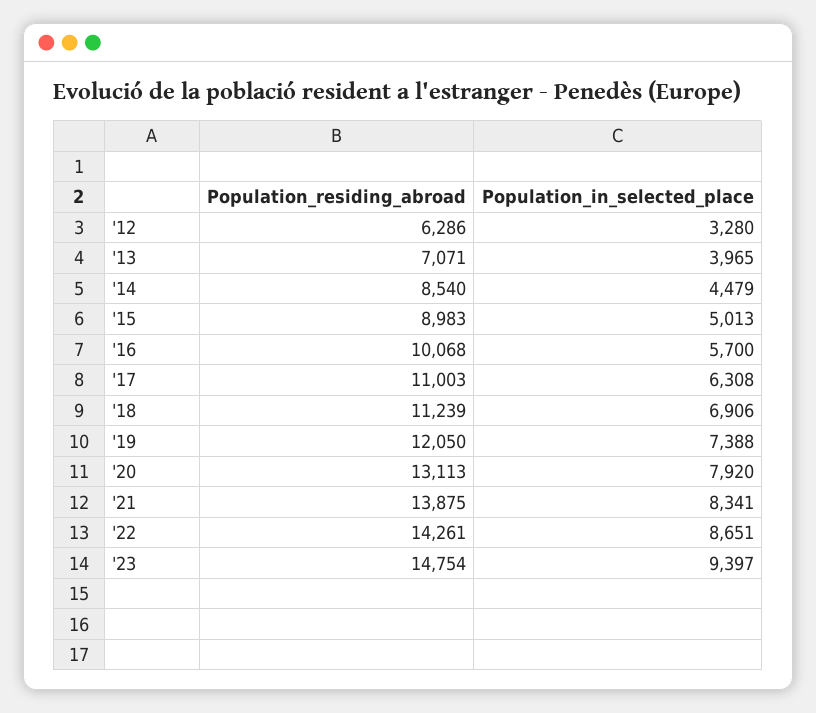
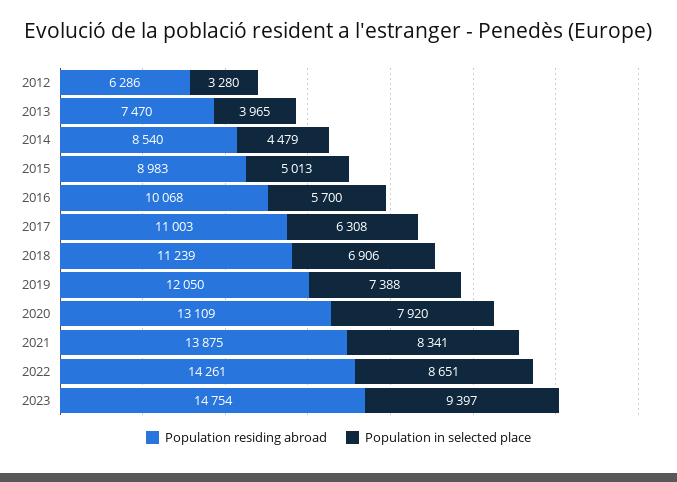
  {
    "Population_residing_abroad": {
      "'12": 6286,
-     "'13": 7071,
+     "'13": 7470,
      "'14": 8540,
      "'15": 8983,
      "'16": 10068,
      "'17": 11003,
      "'18": 11239,
      "'19": 12050,
-     "'20": 13113,
+     "'20": 13109,
      "'21": 13875,
      "'22": 14261,
      "'23": 14754
    },
    "Population_in_selected_place": {
      "'12": 3280,
      "'13": 3965,
      "'14": 4479,
      "'15": 5013,
      "'16": 5700,
      "'17": 6308,
      "'18": 6906,
      "'19": 7388,
      "'20": 7920,
      "'21": 8341,
      "'22": 8651,
      "'23": 9397
    }
  }

